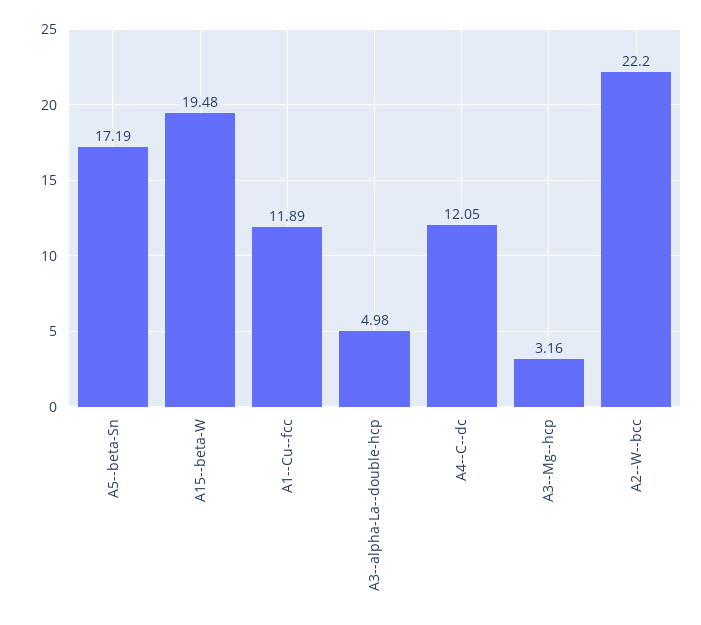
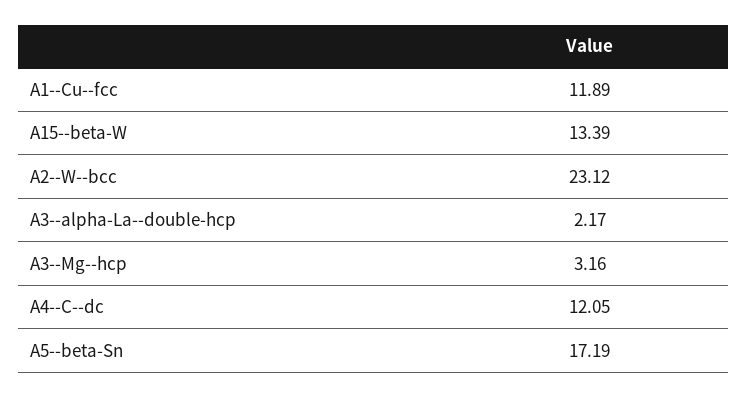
  {
    "A5--beta-Sn": 17.19,
-   "A15--beta-W": 19.48,
+   "A15--beta-W": 13.39,
    "A1--Cu--fcc": 11.89,
-   "A3--alpha-La--double-hcp": 4.98,
+   "A3--alpha-La--double-hcp": 2.17,
    "A4--C--dc": 12.05,
    "A3--Mg--hcp": 3.16,
-   "A2--W--bcc": 22.2
+   "A2--W--bcc": 23.12
  }

